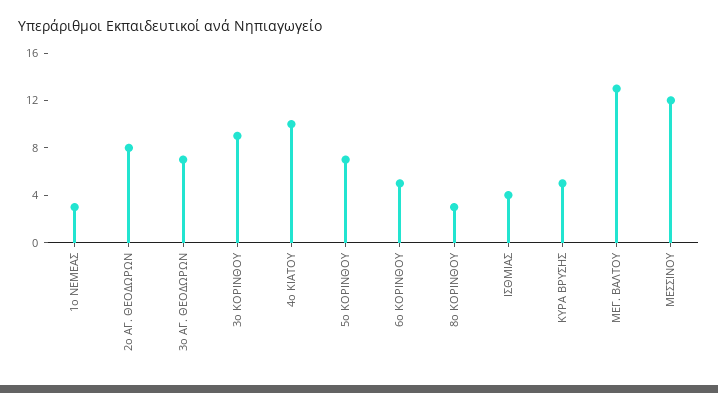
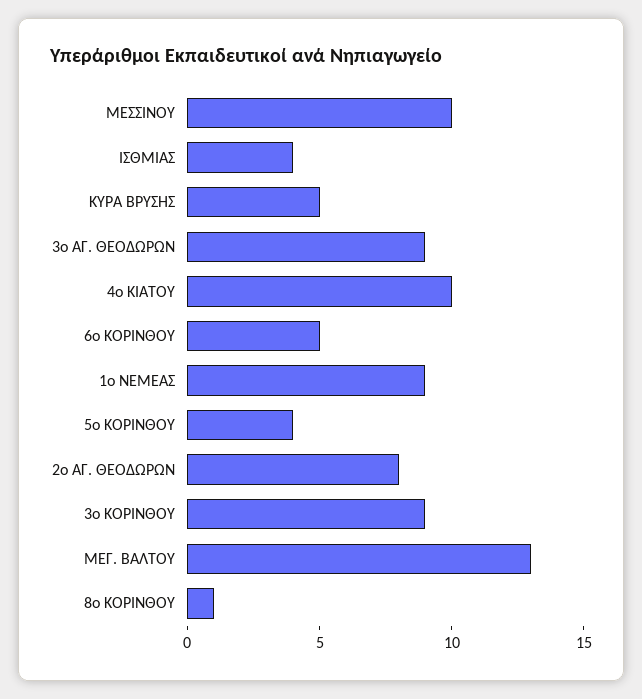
  {
-   "1ο ΝΕΜΕΑΣ": 3,
+   "1ο ΝΕΜΕΑΣ": 9,
    "2ο ΑΓ. ΘΕΟΔΩΡΩΝ": 8,
-   "3ο ΑΓ. ΘΕΟΔΩΡΩΝ": 7,
+   "3ο ΑΓ. ΘΕΟΔΩΡΩΝ": 9,
    "3ο ΚΟΡΙΝΘΟΥ": 9,
    "4ο ΚΙΑΤΟΥ": 10,
-   "5ο ΚΟΡΙΝΘΟΥ": 7,
+   "5ο ΚΟΡΙΝΘΟΥ": 4,
    "6ο ΚΟΡΙΝΘΟΥ": 5,
-   "8ο ΚΟΡΙΝΘΟΥ": 3,
+   "8ο ΚΟΡΙΝΘΟΥ": 1,
    "ΙΣΘΜΙΑΣ": 4,
    "ΚΥΡΑ ΒΡΥΣΗΣ": 5,
    "ΜΕΓ. ΒΑΛΤΟΥ": 13,
-   "ΜΕΣΣΙΝΟΥ": 12
+   "ΜΕΣΣΙΝΟΥ": 10
  }

